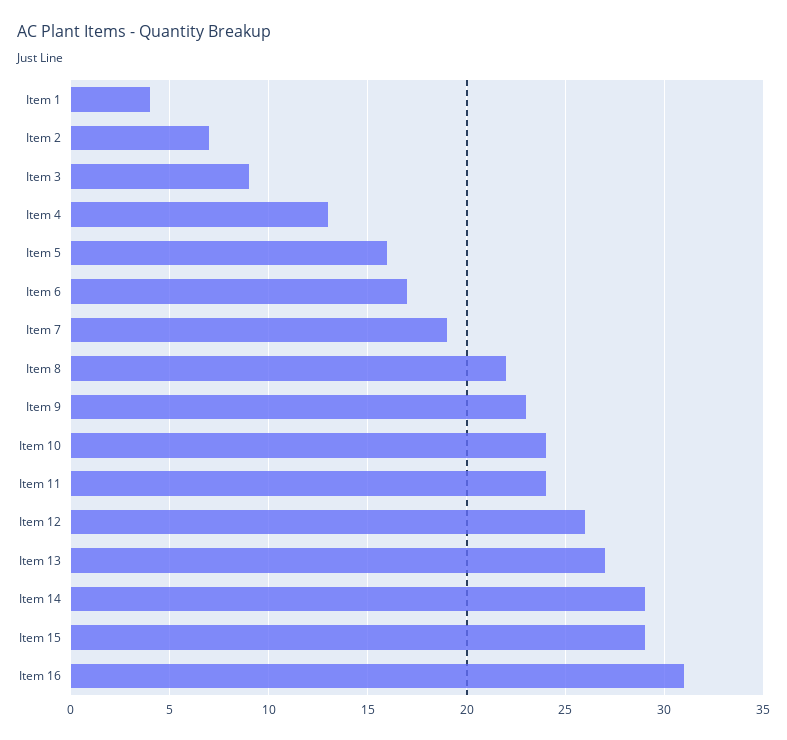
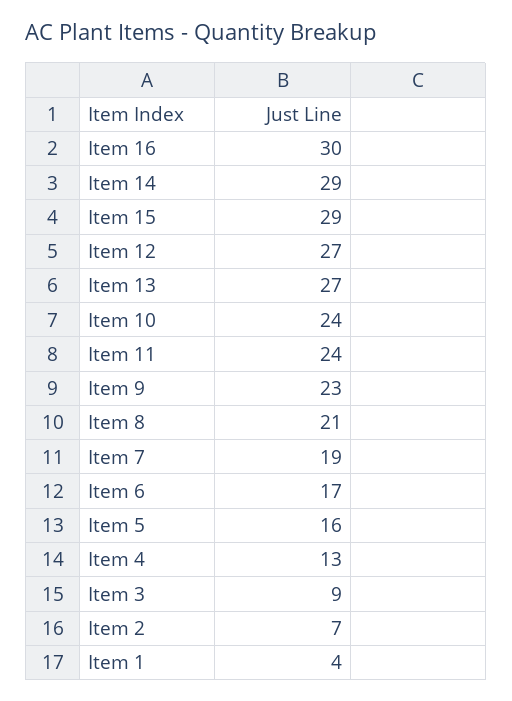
  {
    "Item 1": 4,
    "Item 2": 7,
    "Item 3": 9,
    "Item 4": 13,
    "Item 5": 16,
    "Item 6": 17,
    "Item 7": 19,
-   "Item 8": 22,
+   "Item 8": 21,
    "Item 9": 23,
    "Item 10": 24,
    "Item 11": 24,
-   "Item 12": 26,
+   "Item 12": 27,
    "Item 13": 27,
    "Item 14": 29,
    "Item 15": 29,
-   "Item 16": 31
+   "Item 16": 30
  }

